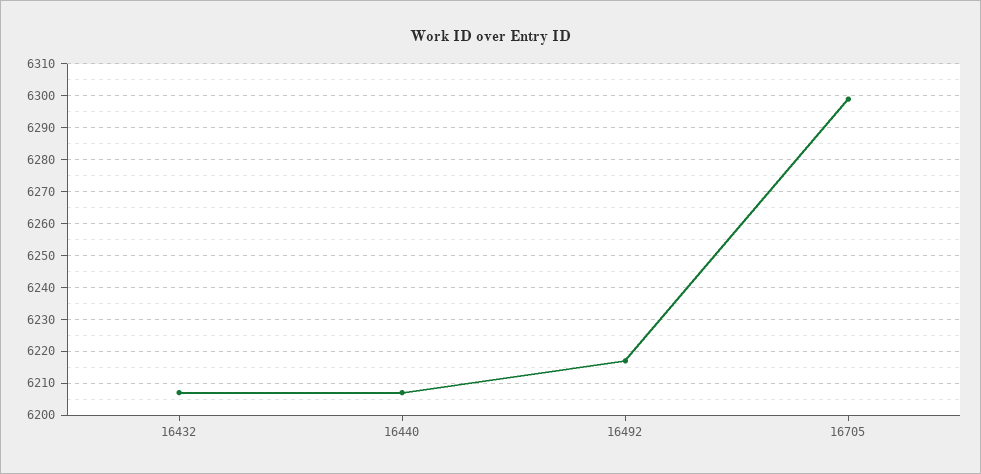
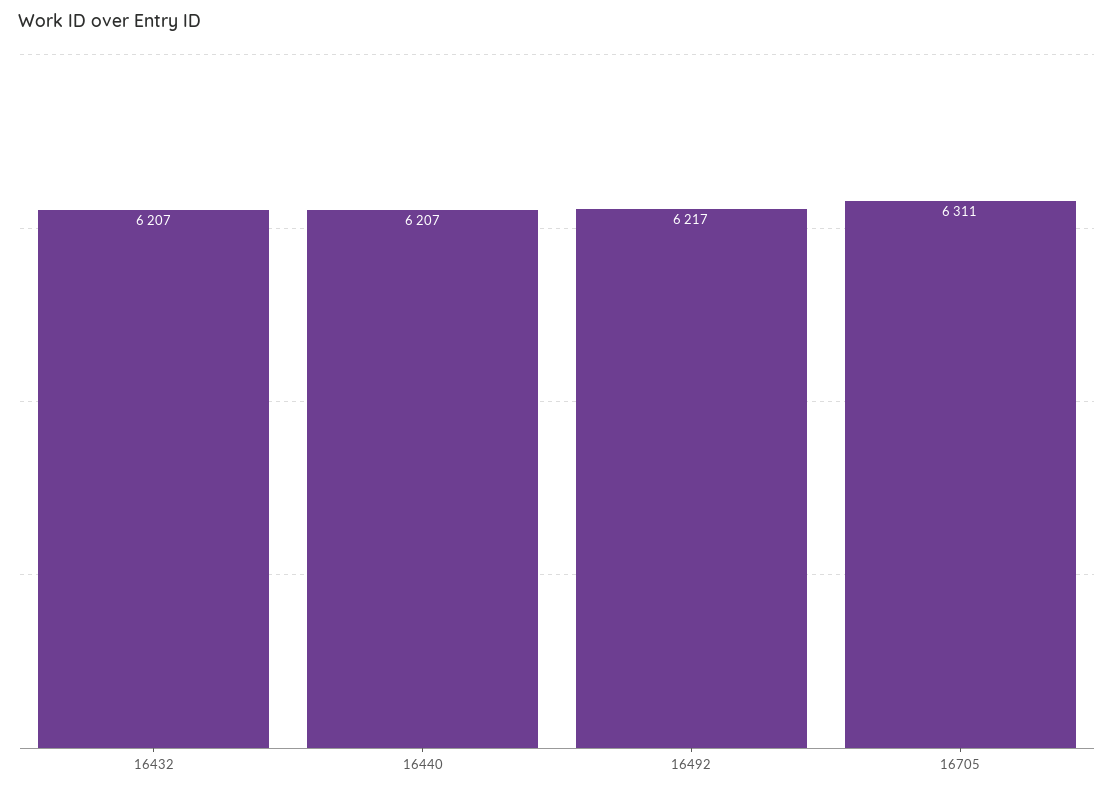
  {
    "16432": 6207,
    "16440": 6207,
    "16492": 6217,
-   "16705": 6300
+   "16705": 6311
  }

